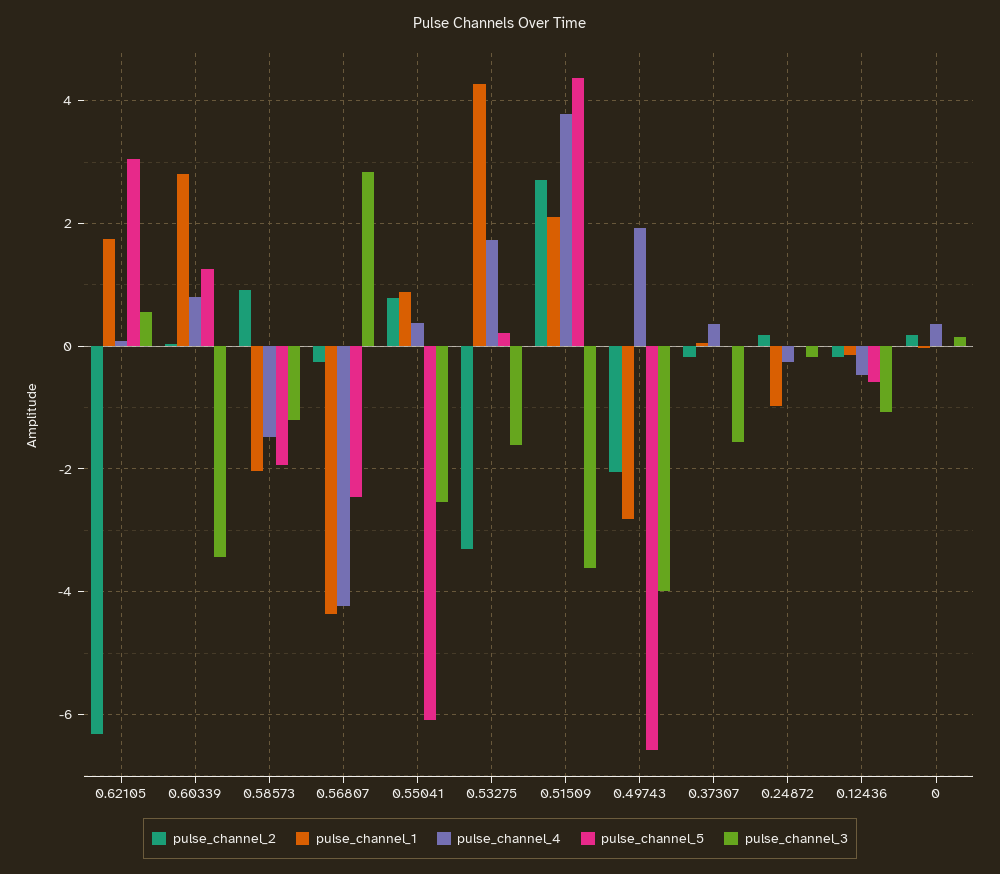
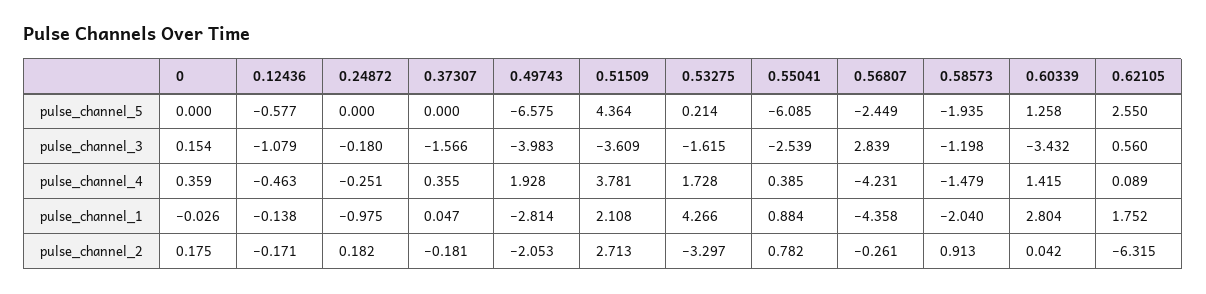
  {
    "pulse_channel_2": {
      "0.62105": -6.315,
      "0.60339": 0.042,
      "0.58573": 0.913,
      "0.56807": -0.261,
      "0.55041": 0.782,
      "0.53275": -3.297,
      "0.51509": 2.713,
      "0.49743": -2.053,
      "0.37307": -0.181,
      "0.24872": 0.182,
      "0.12436": -0.171,
      "0": 0.175
    },
    "pulse_channel_1": {
      "0.62105": 1.752,
      "0.60339": 2.804,
      "0.58573": -2.04,
      "0.56807": -4.358,
      "0.55041": 0.884,
      "0.53275": 4.266,
      "0.51509": 2.108,
      "0.49743": -2.814,
      "0.37307": 0.047,
      "0.24872": -0.975,
      "0.12436": -0.138,
      "0": -0.026
    },
    "pulse_channel_4": {
      "0.62105": 0.089,
-     "0.60339": 0.8,
+     "0.60339": 1.415,
      "0.58573": -1.479,
      "0.56807": -4.231,
      "0.55041": 0.385,
      "0.53275": 1.728,
      "0.51509": 3.781,
      "0.49743": 1.928,
      "0.37307": 0.355,
      "0.24872": -0.251,
      "0.12436": -0.463,
      "0": 0.359
    },
    "pulse_channel_5": {
-     "0.62105": 3,
+     "0.62105": 2.55,
      "0.60339": 1.258,
      "0.58573": -1.935,
      "0.56807": -2.449,
      "0.55041": -6.085,
      "0.53275": 0.214,
      "0.51509": 4.364,
      "0.49743": -6.575,
      "0.37307": 0,
      "0.24872": 0,
      "0.12436": -0.577,
      "0": 0
    },
    "pulse_channel_3": {
      "0.62105": 0.56,
      "0.60339": -3.432,
      "0.58573": -1.198,
      "0.56807": 2.839,
      "0.55041": -2.539,
      "0.53275": -1.615,
      "0.51509": -3.609,
      "0.49743": -3.983,
      "0.37307": -1.566,
      "0.24872": -0.18,
      "0.12436": -1.079,
      "0": 0.154
    }
  }

